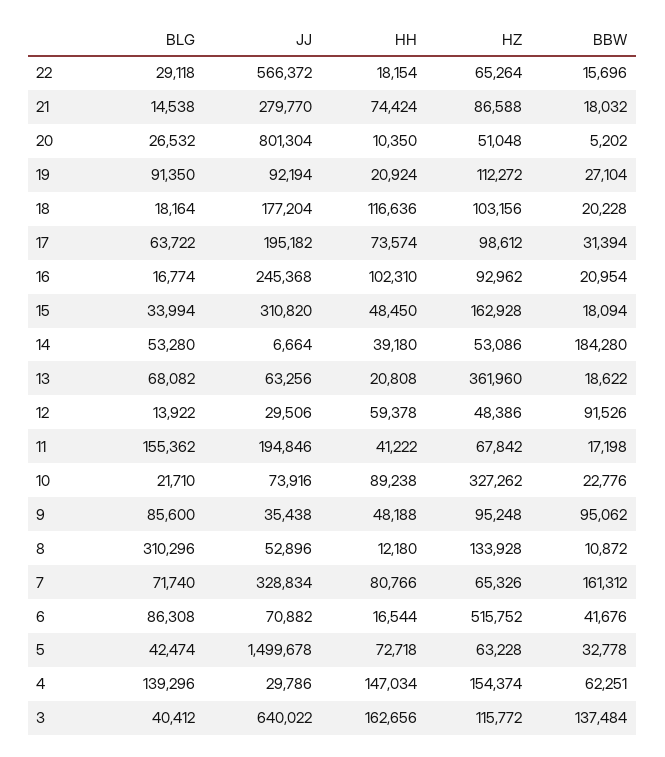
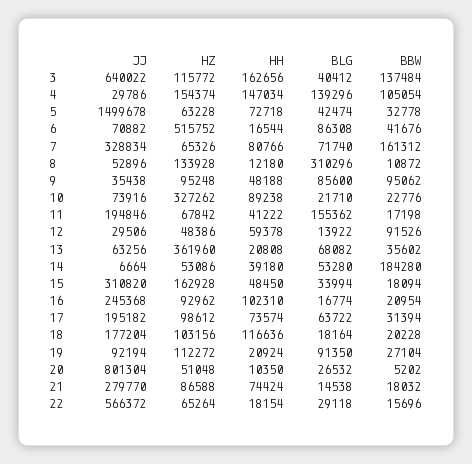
  {
    "BLG": {
      "22": 29118,
      "21": 14538,
      "20": 26532,
      "19": 91350,
      "18": 18164,
      "17": 63722,
      "16": 16774,
      "15": 33994,
      "14": 53280,
      "13": 68082,
      "12": 13922,
      "11": 155362,
      "10": 21710,
      "9": 85600,
      "8": 310296,
      "7": 71740,
      "6": 86308,
      "5": 42474,
      "4": 139296,
      "3": 40412
    },
    "JJ": {
      "22": 566372,
      "21": 279770,
      "20": 801304,
      "19": 92194,
      "18": 177204,
      "17": 195182,
      "16": 245368,
      "15": 310820,
      "14": 6664,
      "13": 63256,
      "12": 29506,
      "11": 194846,
      "10": 73916,
      "9": 35438,
      "8": 52896,
      "7": 328834,
      "6": 70882,
      "5": 1499678,
      "4": 29786,
      "3": 640022
    },
    "HH": {
      "22": 18154,
      "21": 74424,
      "20": 10350,
      "19": 20924,
      "18": 116636,
      "17": 73574,
      "16": 102310,
      "15": 48450,
      "14": 39180,
      "13": 20808,
      "12": 59378,
      "11": 41222,
      "10": 89238,
      "9": 48188,
      "8": 12180,
      "7": 80766,
      "6": 16544,
      "5": 72718,
      "4": 147034,
      "3": 162656
    },
    "HZ": {
      "22": 65264,
      "21": 86588,
      "20": 51048,
      "19": 112272,
      "18": 103156,
      "17": 98612,
      "16": 92962,
      "15": 162928,
      "14": 53086,
      "13": 361960,
      "12": 48386,
      "11": 67842,
      "10": 327262,
      "9": 95248,
      "8": 133928,
      "7": 65326,
      "6": 515752,
      "5": 63228,
      "4": 154374,
      "3": 115772
    },
    "BBW": {
      "22": 15696,
      "21": 18032,
      "20": 5202,
      "19": 27104,
      "18": 20228,
      "17": 31394,
      "16": 20954,
      "15": 18094,
      "14": 184280,
-     "13": 18622,
+     "13": 35602,
      "12": 91526,
      "11": 17198,
      "10": 22776,
      "9": 95062,
      "8": 10872,
      "7": 161312,
      "6": 41676,
      "5": 32778,
-     "4": 62251,
+     "4": 105054,
      "3": 137484
    }
  }

